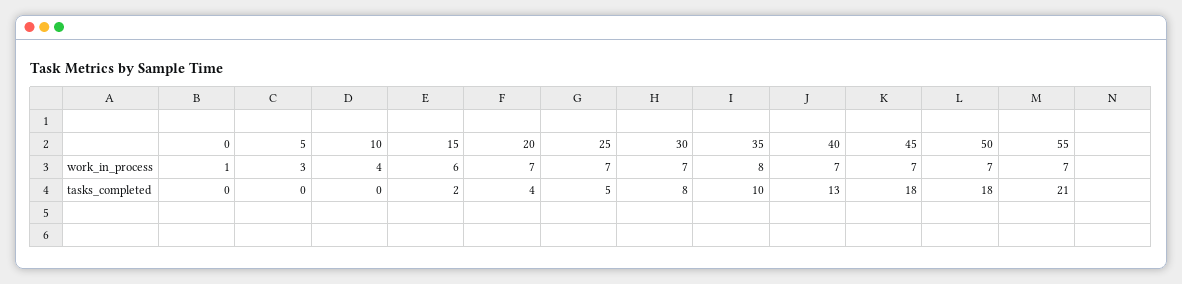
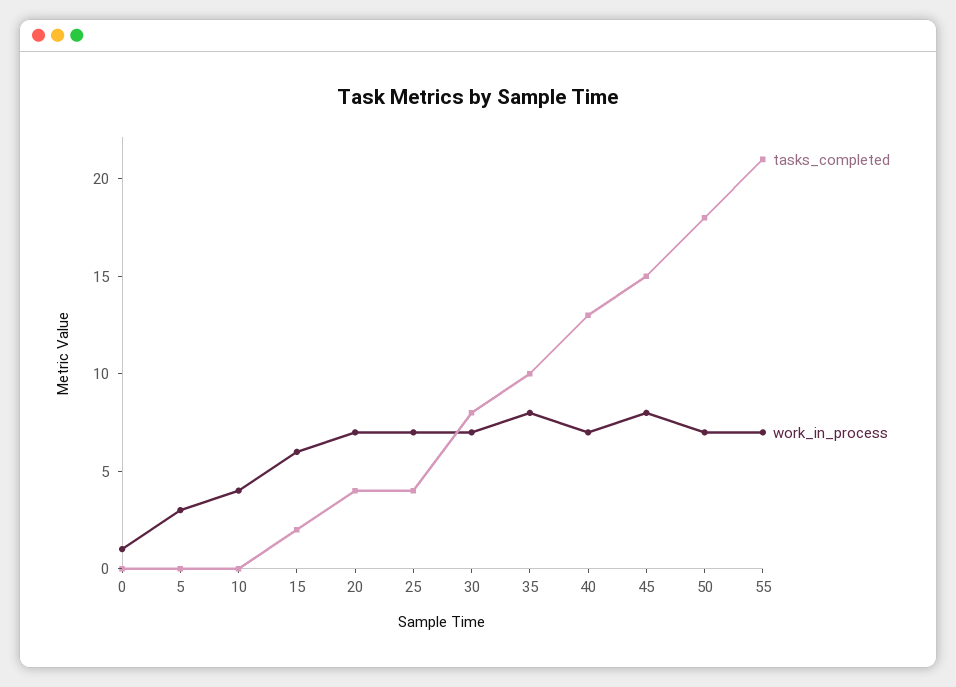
  {
    "work_in_process": {
      "0": 1,
      "5": 3,
      "10": 4,
      "15": 6,
      "20": 7,
      "25": 7,
      "30": 7,
      "35": 8,
      "40": 7,
-     "45": 7,
+     "45": 8,
      "50": 7,
      "55": 7
    },
    "tasks_completed": {
      "0": 0,
      "5": 0,
      "10": 0,
      "15": 2,
      "20": 4,
-     "25": 5,
+     "25": 4,
      "30": 8,
      "35": 10,
      "40": 13,
-     "45": 18,
+     "45": 15,
      "50": 18,
      "55": 21
    }
  }

